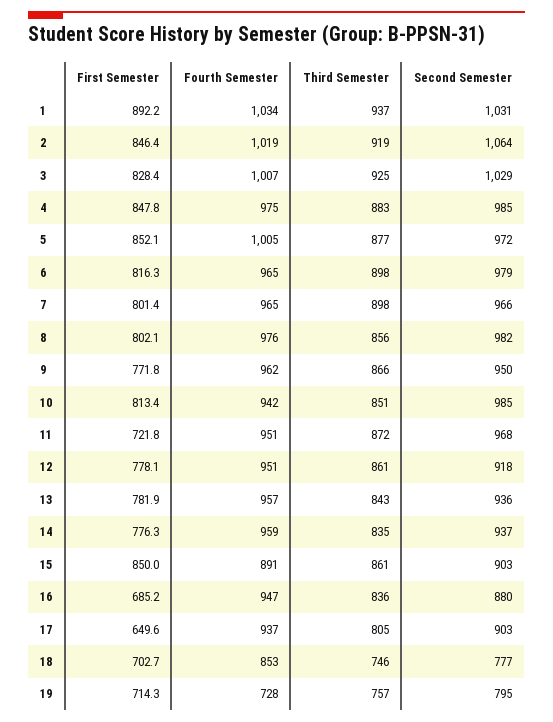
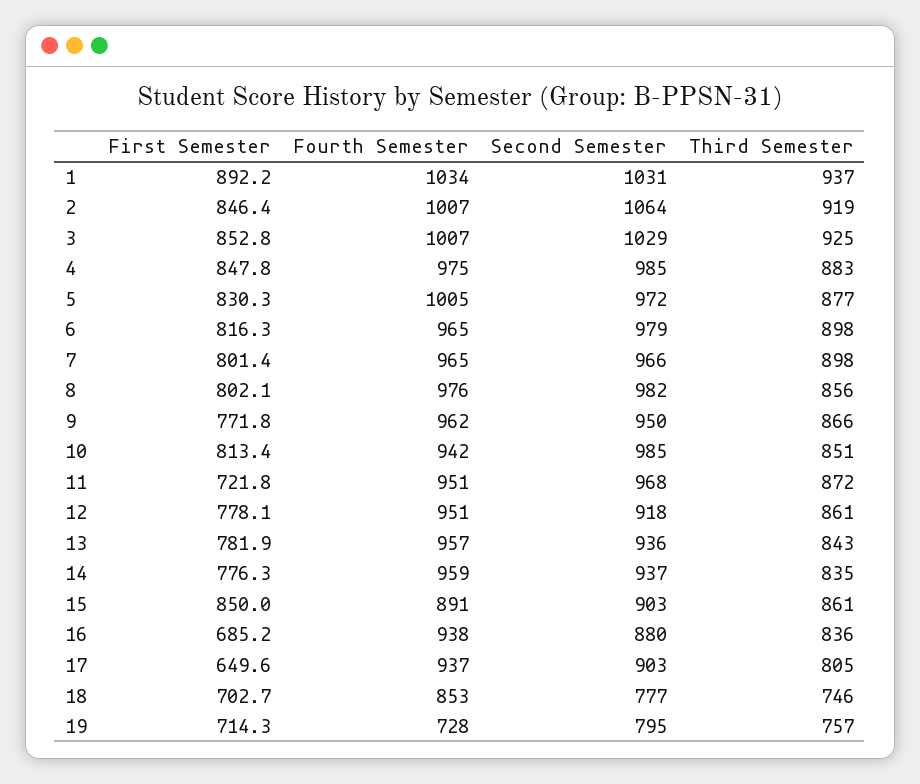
  {
    "First Semester": {
      "1": 892.2,
      "2": 846.4,
-     "3": 828.4,
+     "3": 852.8,
      "4": 847.8,
-     "5": 852.1,
+     "5": 830.3,
      "6": 816.3,
      "7": 801.4,
      "8": 802.1,
      "9": 771.8,
      "10": 813.4,
      "11": 721.8,
      "12": 778.1,
      "13": 781.9,
      "14": 776.3,
      "15": 850,
      "16": 685.2,
      "17": 649.6,
      "18": 702.7,
      "19": 714.3
    },
    "Fourth Semester": {
      "1": 1034,
-     "2": 1019,
+     "2": 1007,
      "3": 1007,
      "4": 975,
      "5": 1005,
      "6": 965,
      "7": 965,
      "8": 976,
      "9": 962,
      "10": 942,
      "11": 951,
      "12": 951,
      "13": 957,
      "14": 959,
      "15": 891,
-     "16": 947,
+     "16": 938,
      "17": 937,
      "18": 853,
      "19": 728
    },
    "Third Semester": {
      "1": 937,
      "2": 919,
      "3": 925,
      "4": 883,
      "5": 877,
      "6": 898,
      "7": 898,
      "8": 856,
      "9": 866,
      "10": 851,
      "11": 872,
      "12": 861,
      "13": 843,
      "14": 835,
      "15": 861,
      "16": 836,
      "17": 805,
      "18": 746,
      "19": 757
    },
    "Second Semester": {
      "1": 1031,
      "2": 1064,
      "3": 1029,
      "4": 985,
      "5": 972,
      "6": 979,
      "7": 966,
      "8": 982,
      "9": 950,
      "10": 985,
      "11": 968,
      "12": 918,
      "13": 936,
      "14": 937,
      "15": 903,
      "16": 880,
      "17": 903,
      "18": 777,
      "19": 795
    }
  }

